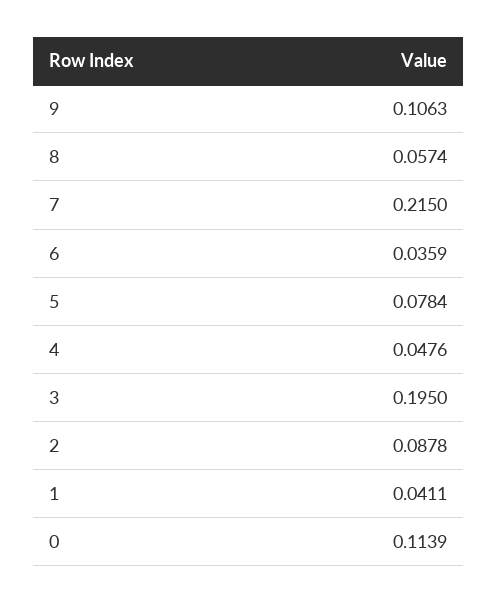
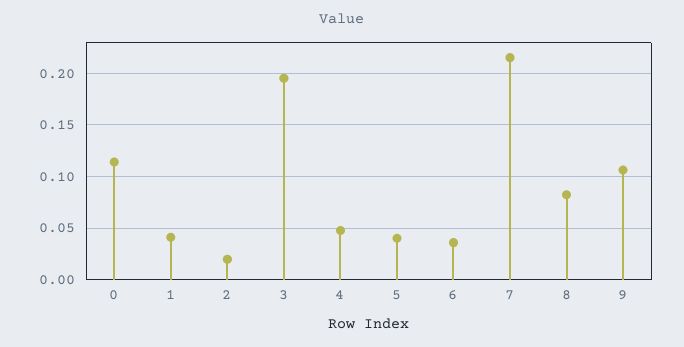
  {
    "9": 0.1063,
-   "8": 0.0574,
+   "8": 0.08,
    "7": 0.215,
    "6": 0.0359,
-   "5": 0.0784,
+   "5": 0.04,
    "4": 0.0476,
    "3": 0.195,
-   "2": 0.0878,
+   "2": 0.02,
    "1": 0.0411,
    "0": 0.1139
  }

